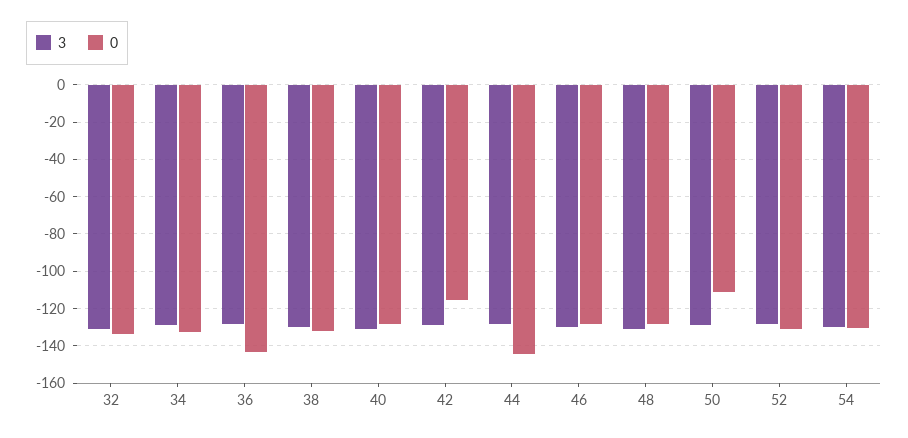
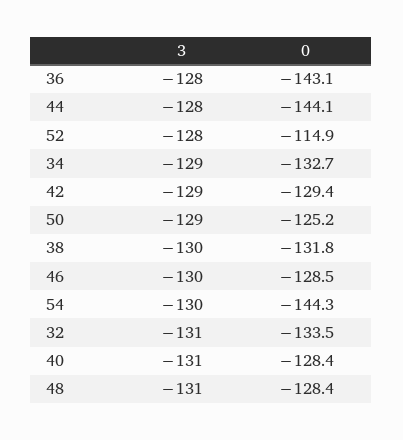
  {
    "3": {
      "32": -131,
      "34": -129,
      "36": -128,
      "38": -130,
      "40": -131,
      "42": -129,
      "44": -128,
      "46": -130,
      "48": -131,
      "50": -129,
      "52": -128,
      "54": -130
    },
    "0": {
      "32": -133.5,
      "34": -132.7,
      "36": -143.1,
      "38": -131.8,
      "40": -128.4,
-     "42": -115,
+     "42": -129.4,
      "44": -144.1,
      "46": -128.5,
      "48": -128.4,
-     "50": -110,
+     "50": -125.2,
-     "52": -130,
+     "52": -114.9,
-     "54": -130
+     "54": -144.3
    }
  }

